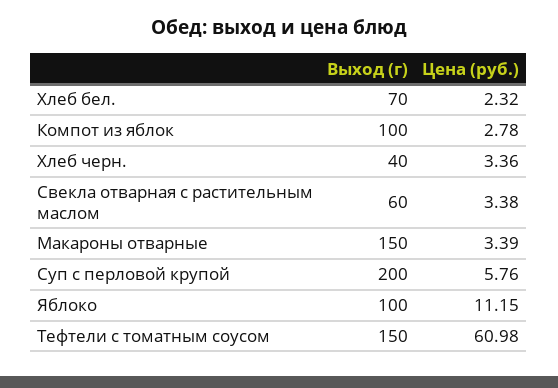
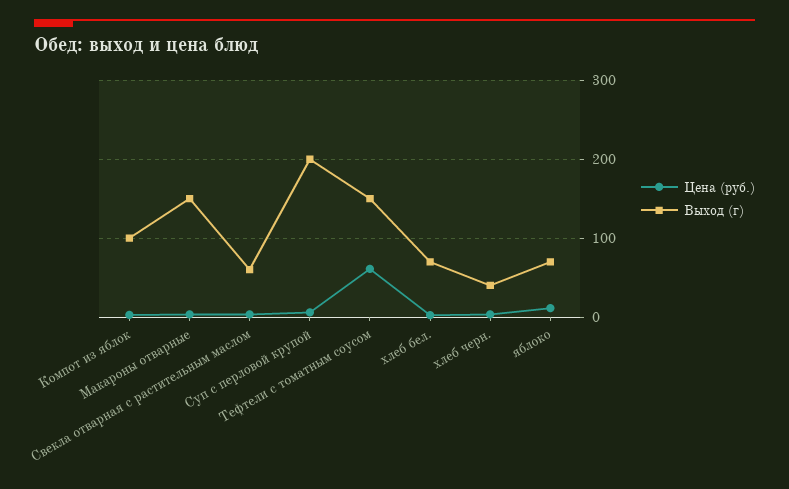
  {
    "Выход (г)": {
      "Хлеб бел.": 70,
      "Компот из яблок": 100,
      "Хлеб черн.": 40,
      "Свекла отварная с растительным маслом": 60,
      "Макароны отварные": 150,
      "Суп с перловой крупой": 200,
-     "Яблоко": 100,
+     "Яблоко": 70,
      "Тефтели с томатным соусом": 150
    },
    "Цена (руб.)": {
      "Хлеб бел.": 2.32,
      "Компот из яблок": 2.78,
      "Хлеб черн.": 3.36,
      "Свекла отварная с растительным маслом": 3.38,
      "Макароны отварные": 3.39,
      "Суп с перловой крупой": 5.76,
      "Яблоко": 11.15,
      "Тефтели с томатным соусом": 60.98
    }
  }

